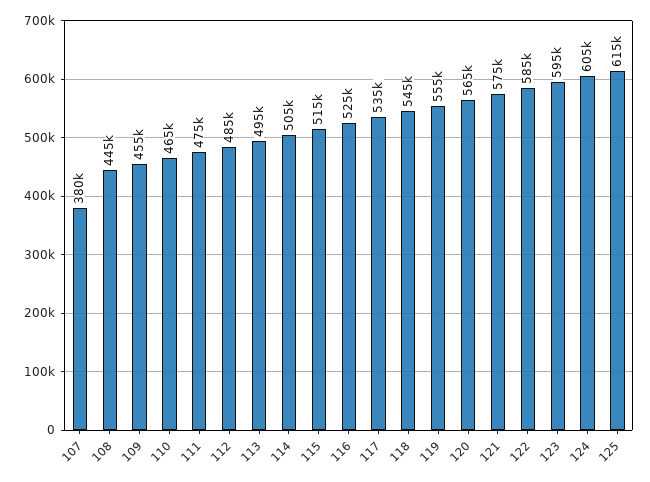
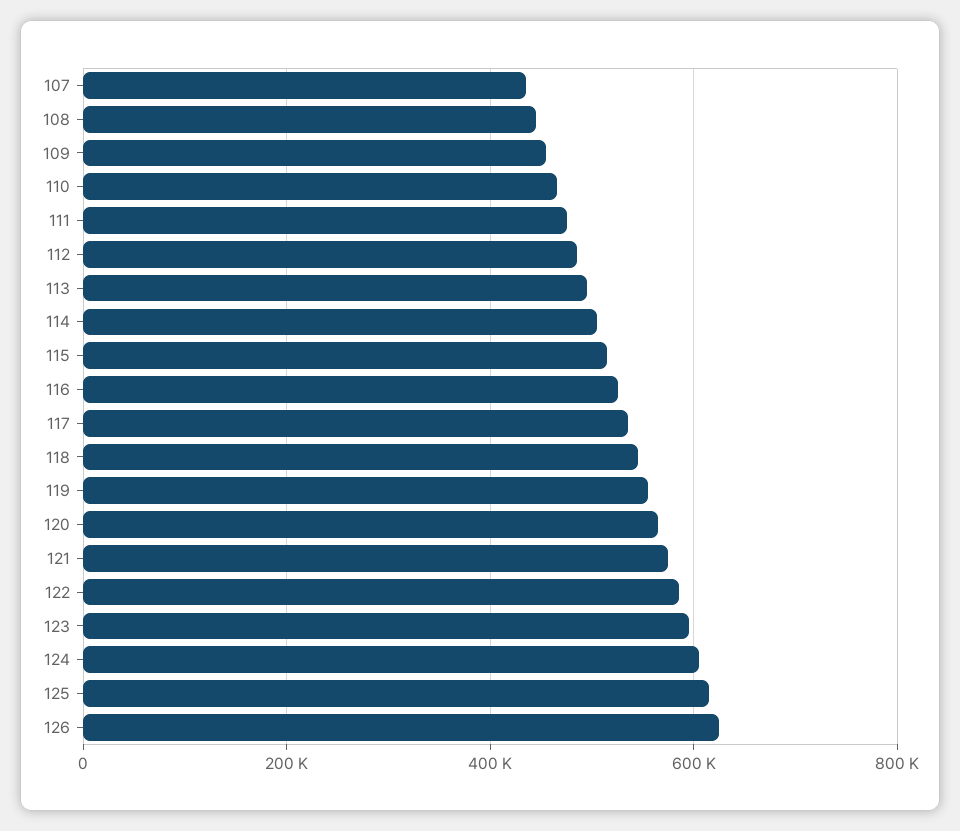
  {
-   "107": 380000,
+   "107": 440000,
    "108": 445000,
    "109": 455000,
    "110": 465000,
    "111": 475000,
    "112": 485000,
    "113": 495000,
    "114": 505000,
    "115": 515000,
    "116": 525000,
    "117": 535000,
    "118": 545000,
    "119": 555000,
    "120": 565000,
    "121": 575000,
    "122": 585000,
    "123": 595000,
    "124": 605000,
-   "125": 615000
+   "125": 615000,
+   "126": 620000
  }

